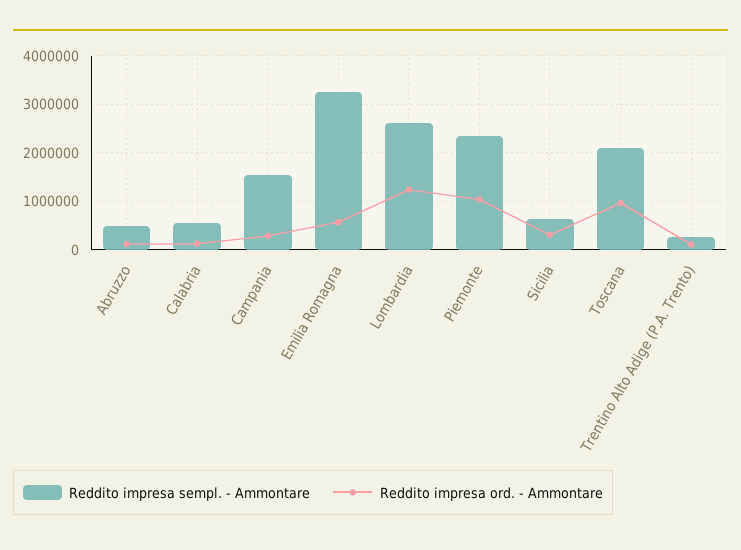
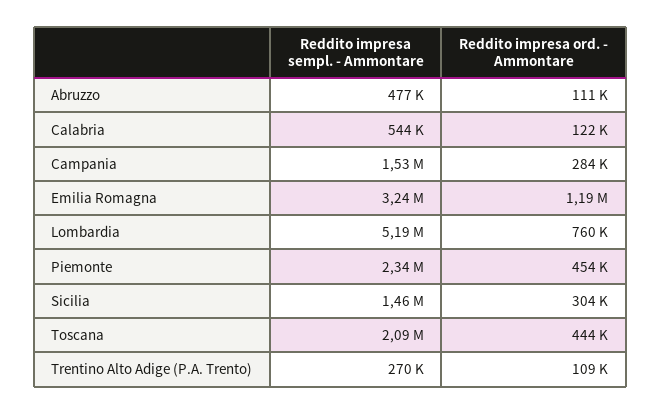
  {
    "Reddito impresa sempl. - Ammontare": {
      "Abruzzo": 477000,
      "Calabria": 544000,
      "Campania": 1530000,
      "Emilia Romagna": 3240000,
-     "Lombardia": 2600000,
+     "Lombardia": 5190000,
      "Piemonte": 2340000,
-     "Sicilia": 600000,
+     "Sicilia": 1460000,
      "Toscana": 2090000,
      "Trentino Alto Adige (P.A. Trento)": 270000
    },
    "Reddito impresa ord. - Ammontare": {
      "Abruzzo": 111000,
      "Calabria": 122000,
      "Campania": 284000,
-     "Emilia Romagna": 600000,
+     "Emilia Romagna": 1190000,
-     "Lombardia": 1200000,
+     "Lombardia": 760000,
-     "Piemonte": 1000000,
+     "Piemonte": 454000,
      "Sicilia": 304000,
-     "Toscana": 1000000,
+     "Toscana": 444000,
      "Trentino Alto Adige (P.A. Trento)": 109000
    }
  }

